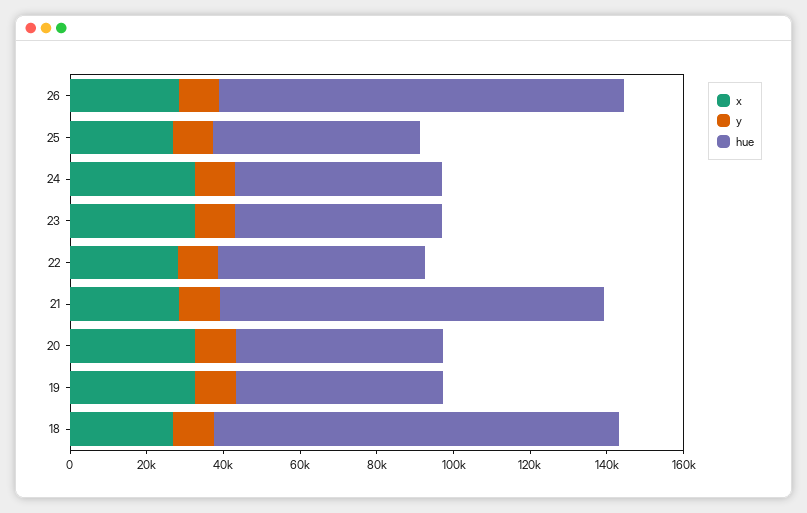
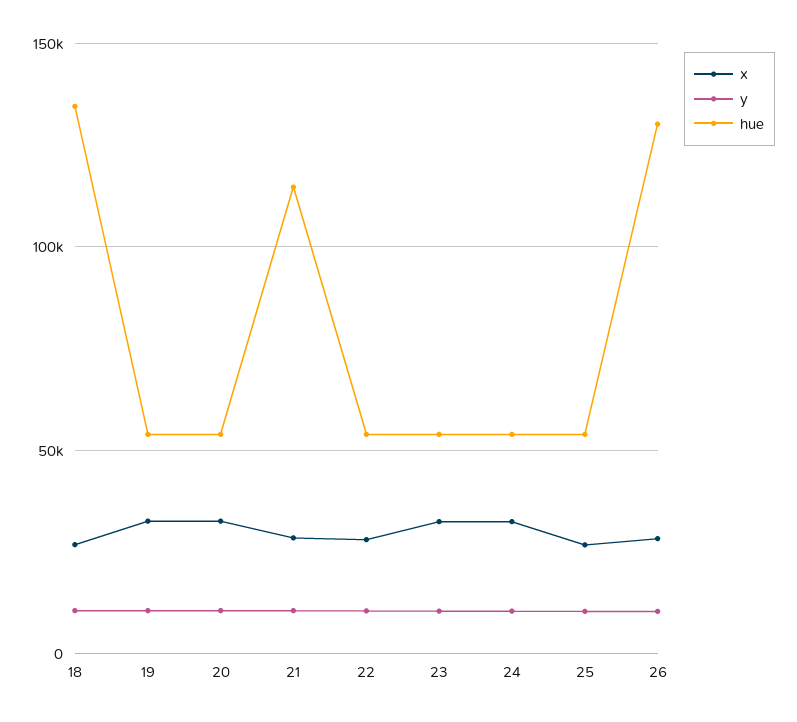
  {
    "x": {
      "26": 30000,
      "25": 25000,
      "24": 30000,
      "23": 35000,
      "22": 30000,
      "21": 30000,
      "20": 35000,
      "19": 35000,
      "18": 25000
    },
    "y": {
      "26": 10000,
      "25": 10000,
      "24": 10000,
      "23": 10000,
      "22": 10000,
      "21": 10000,
      "20": 10000,
      "19": 10000,
      "18": 10000
    },
    "hue": {
-     "26": 105000,
+     "26": 130000,
      "25": 55000,
      "24": 55000,
      "23": 55000,
      "22": 55000,
-     "21": 100000,
+     "21": 115000,
      "20": 55000,
      "19": 55000,
-     "18": 105000
+     "18": 135000
    }
  }

